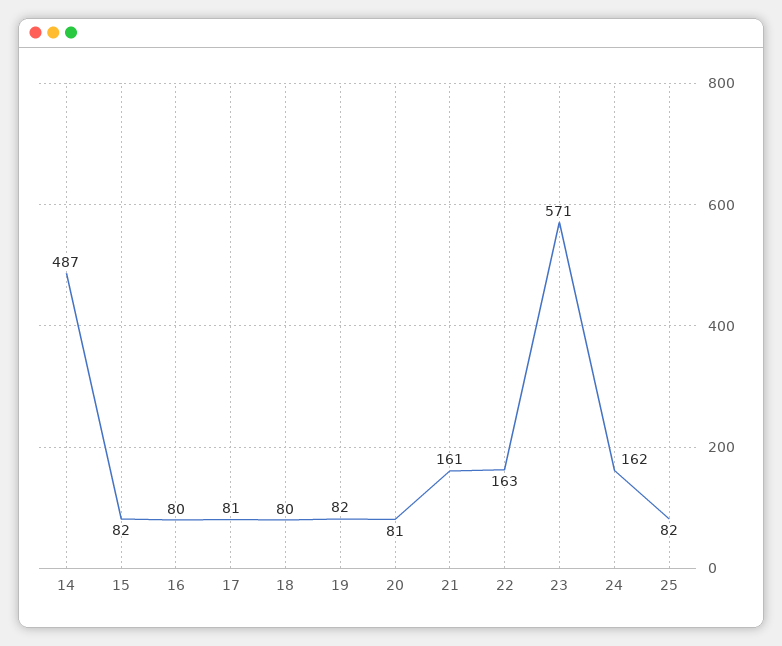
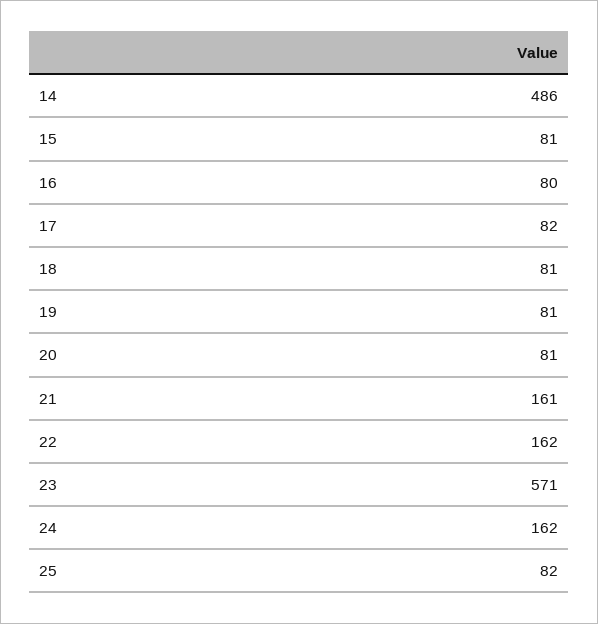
  {
-   "14": 487,
+   "14": 486,
-   "15": 82,
+   "15": 81,
    "16": 80,
-   "17": 81,
+   "17": 82,
-   "18": 80,
+   "18": 81,
-   "19": 82,
+   "19": 81,
    "20": 81,
    "21": 161,
-   "22": 163,
+   "22": 162,
    "23": 571,
    "24": 162,
    "25": 82
  }

